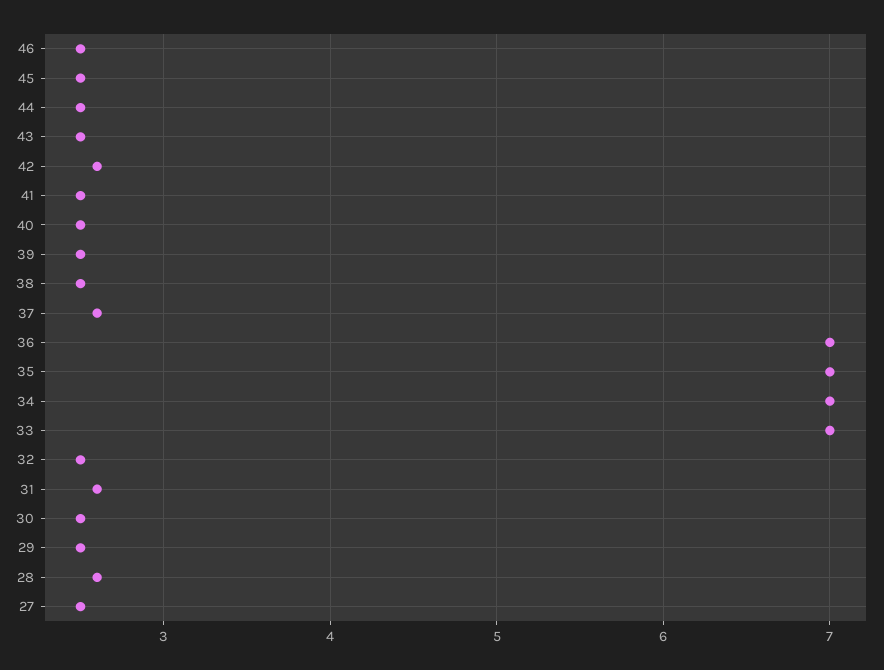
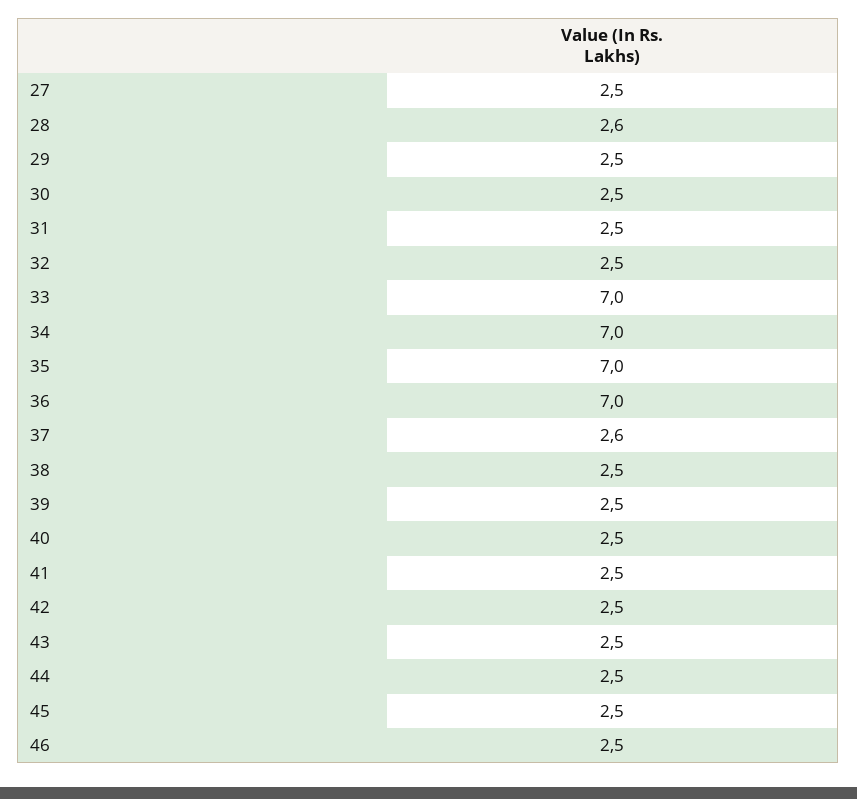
  {
    "46": 2.5,
    "45": 2.5,
    "44": 2.5,
    "43": 2.5,
-   "42": 2.6,
+   "42": 2.5,
    "41": 2.5,
    "40": 2.5,
    "39": 2.5,
    "38": 2.5,
    "37": 2.6,
    "36": 7,
    "35": 7,
    "34": 7,
    "33": 7,
    "32": 2.5,
-   "31": 2.6,
+   "31": 2.5,
    "30": 2.5,
    "29": 2.5,
    "28": 2.6,
    "27": 2.5
  }

